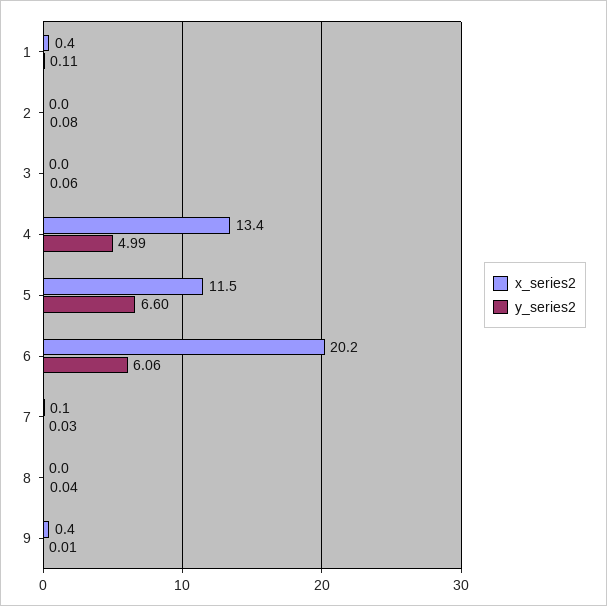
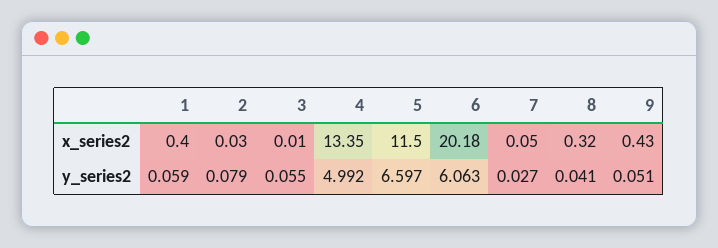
  {
    "x_series2": {
      "1": 0.4,
      "2": 0.03,
      "3": 0.01,
      "4": 13.35,
      "5": 11.5,
      "6": 20.18,
      "7": 0.05,
-     "8": 0,
+     "8": 0.32,
      "9": 0.43
    },
    "y_series2": {
-     "1": 0.11,
+     "1": 0.059,
      "2": 0.079,
      "3": 0.055,
      "4": 4.992,
      "5": 6.597,
      "6": 6.063,
      "7": 0.027,
      "8": 0.041,
-     "9": 0.01
+     "9": 0.051
    }
  }

